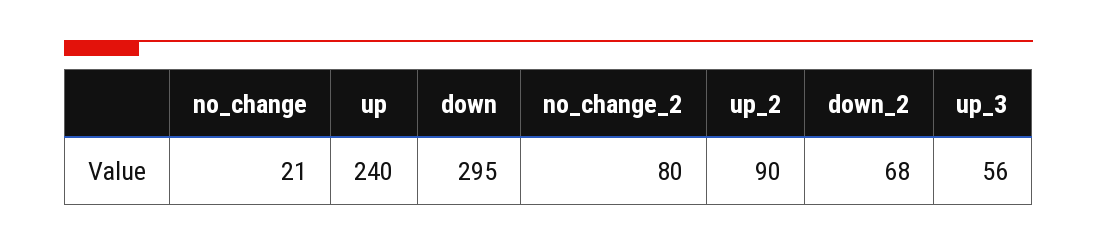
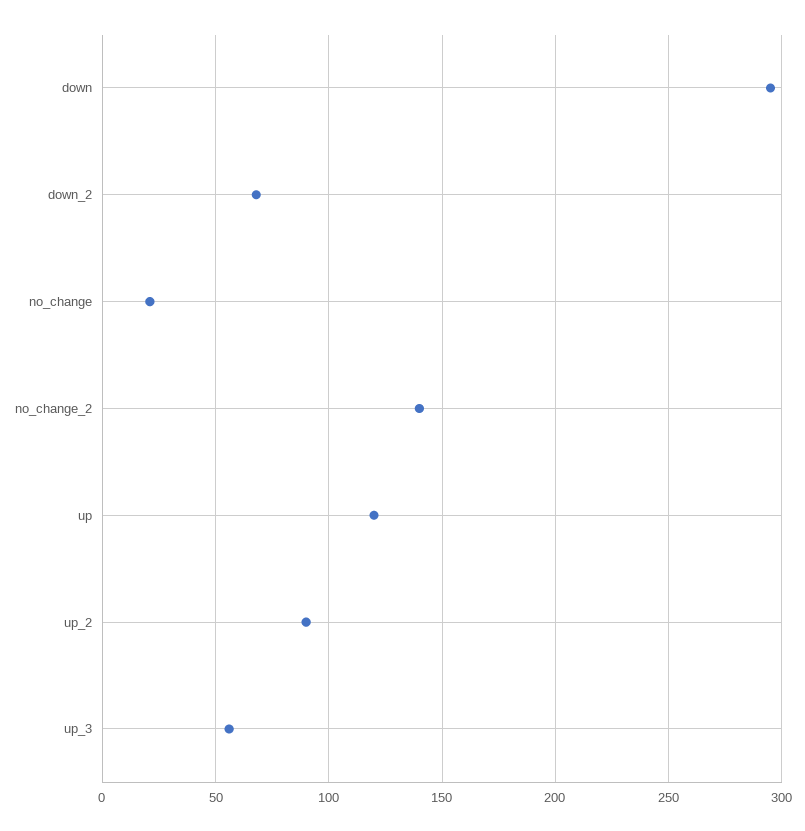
  {
    "no_change": 21,
-   "up": 240,
+   "up": 120,
    "down": 295,
-   "no_change_2": 80,
+   "no_change_2": 140,
    "up_2": 90,
    "down_2": 68,
    "up_3": 56
  }

